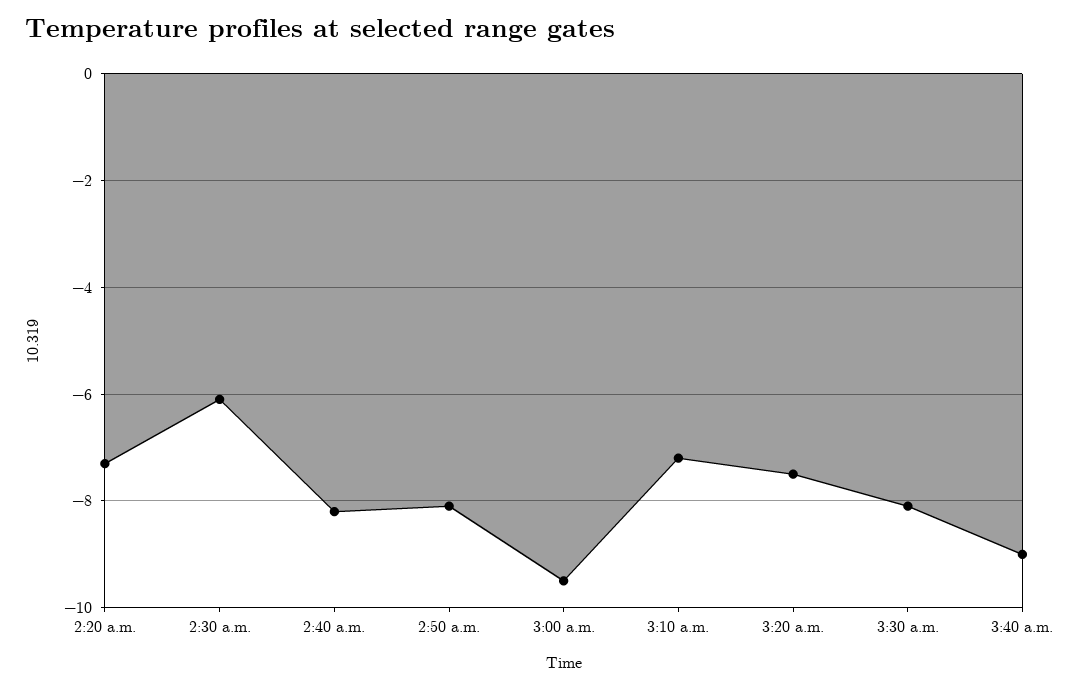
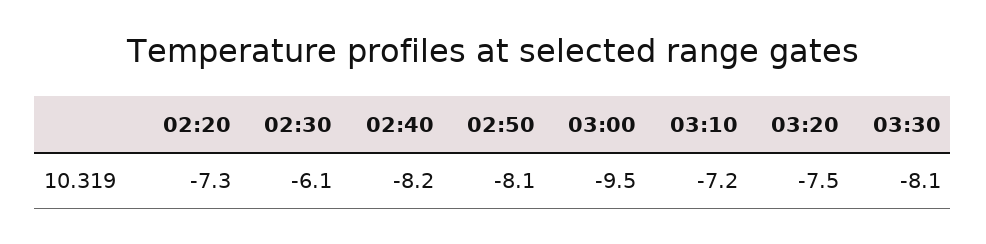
  {
    "2:20 a.m.": -7.3,
    "2:30 a.m.": -6.1,
    "2:40 a.m.": -8.2,
    "2:50 a.m.": -8.1,
    "3:00 a.m.": -9.5,
    "3:10 a.m.": -7.2,
    "3:20 a.m.": -7.5,
-   "3:30 a.m.": -8.1,
+   "3:30 a.m.": -8.1
-   "3:40 a.m.": -9
  }

